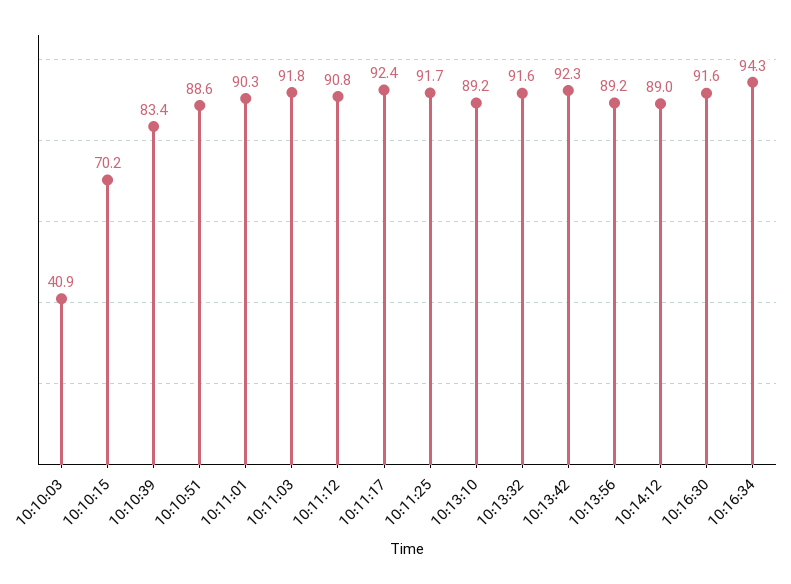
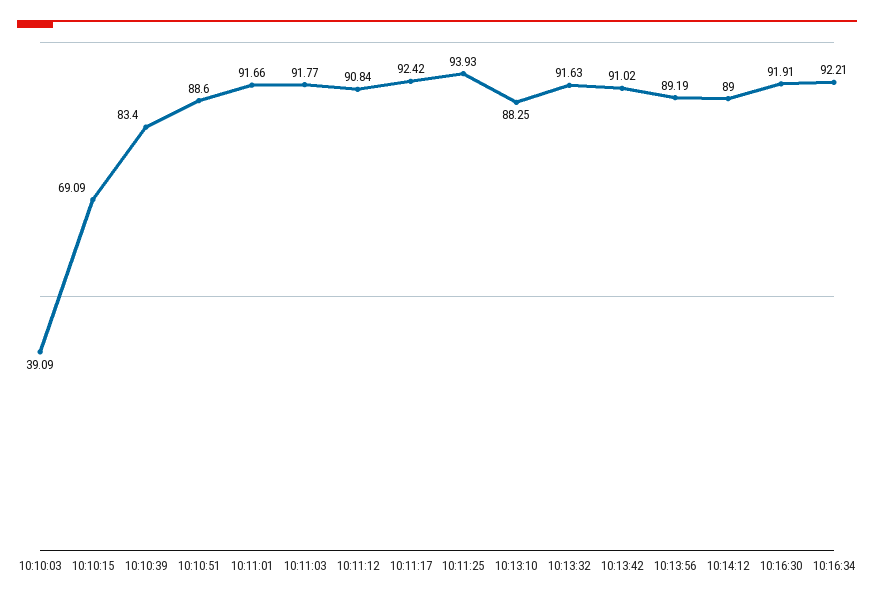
  {
-   "10:10:03": 40.9,
+   "10:10:03": 39.09,
-   "10:10:15": 70.2,
+   "10:10:15": 69.09,
    "10:10:39": 83.4,
    "10:10:51": 88.6,
-   "10:11:01": 90.3,
+   "10:11:01": 91.66,
    "10:11:03": 91.77,
    "10:11:12": 90.84,
    "10:11:17": 92.42,
-   "10:11:25": 91.7,
+   "10:11:25": 93.93,
-   "10:13:10": 89.2,
+   "10:13:10": 88.25,
    "10:13:32": 91.63,
-   "10:13:42": 92.3,
+   "10:13:42": 91.02,
    "10:13:56": 89.19,
    "10:14:12": 89,
-   "10:16:30": 91.6,
+   "10:16:30": 91.91,
-   "10:16:34": 94.3
+   "10:16:34": 92.21
  }

